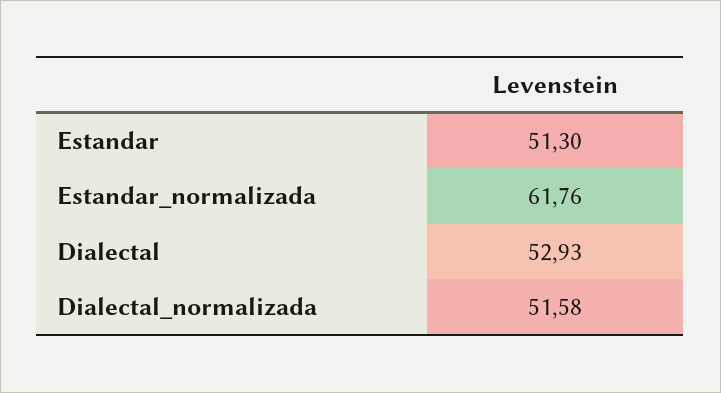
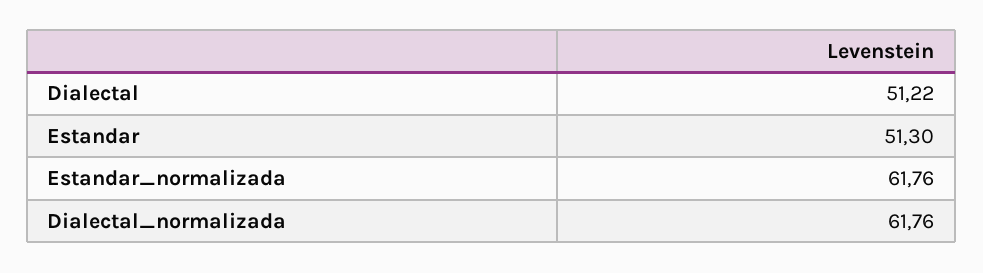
  {
    "Estandar": 51.3,
    "Estandar_normalizada": 61.76,
-   "Dialectal": 52.93,
+   "Dialectal": 51.22,
-   "Dialectal_normalizada": 51.58
+   "Dialectal_normalizada": 61.76
  }

